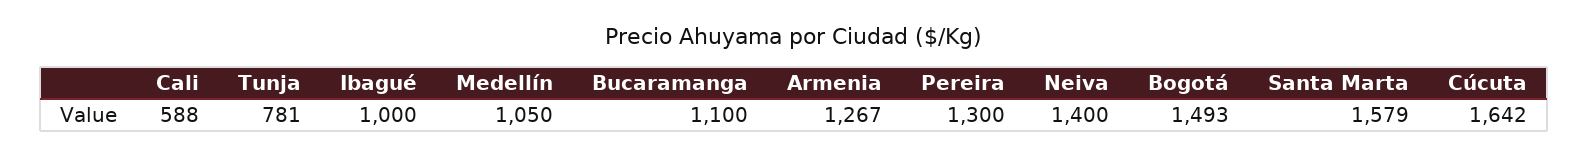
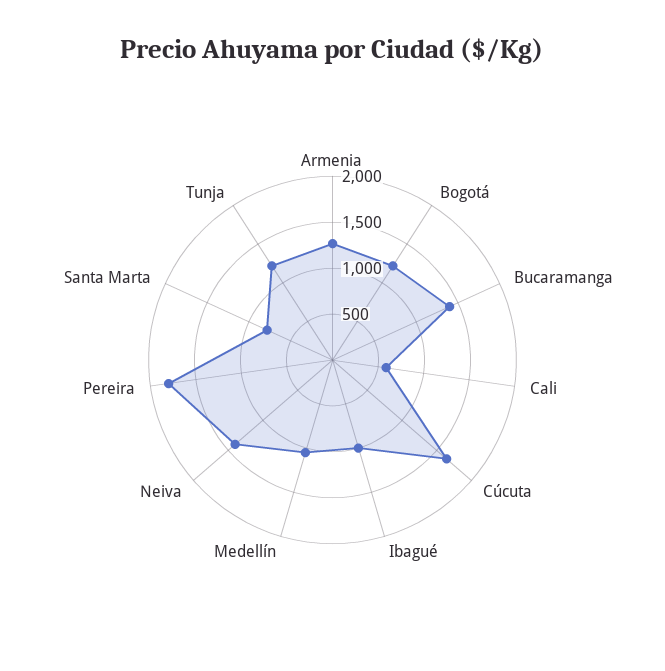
  {
    "Cali": 588,
-   "Tunja": 781,
+   "Tunja": 1200,
    "Ibagué": 1000,
    "Medellín": 1050,
-   "Bucaramanga": 1100,
+   "Bucaramanga": 1400,
    "Armenia": 1267,
-   "Pereira": 1300,
+   "Pereira": 1800,
    "Neiva": 1400,
-   "Bogotá": 1493,
+   "Bogotá": 1200,
-   "Santa Marta": 1579,
+   "Santa Marta": 800,
    "Cúcuta": 1642
  }

